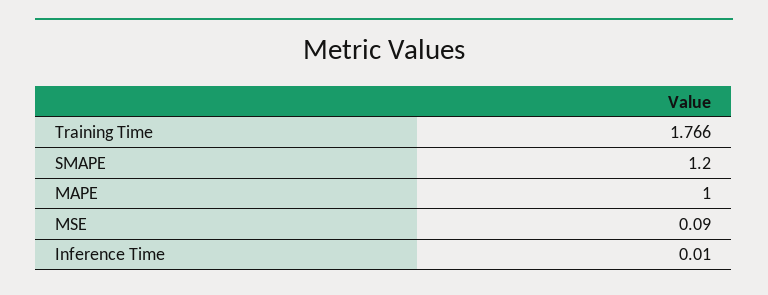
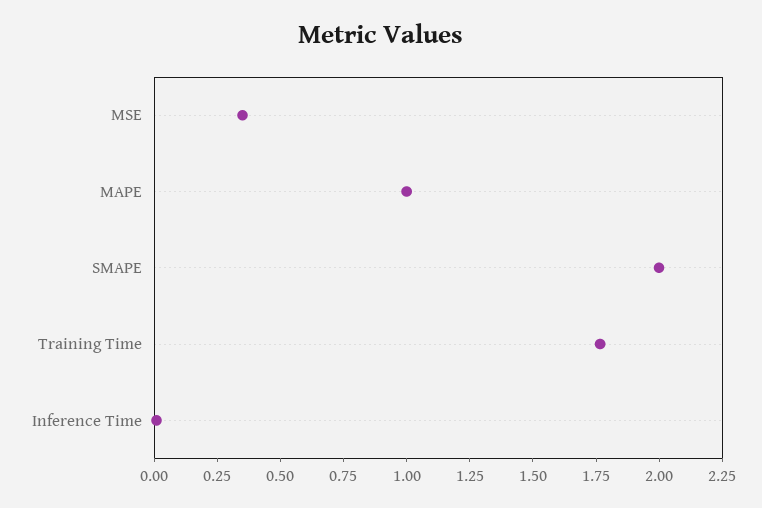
  {
    "Training Time": 1.766,
-   "SMAPE": 1.2,
+   "SMAPE": 2,
    "MAPE": 1,
-   "MSE": 0.09,
+   "MSE": 0.35,
    "Inference Time": 0.01
  }

